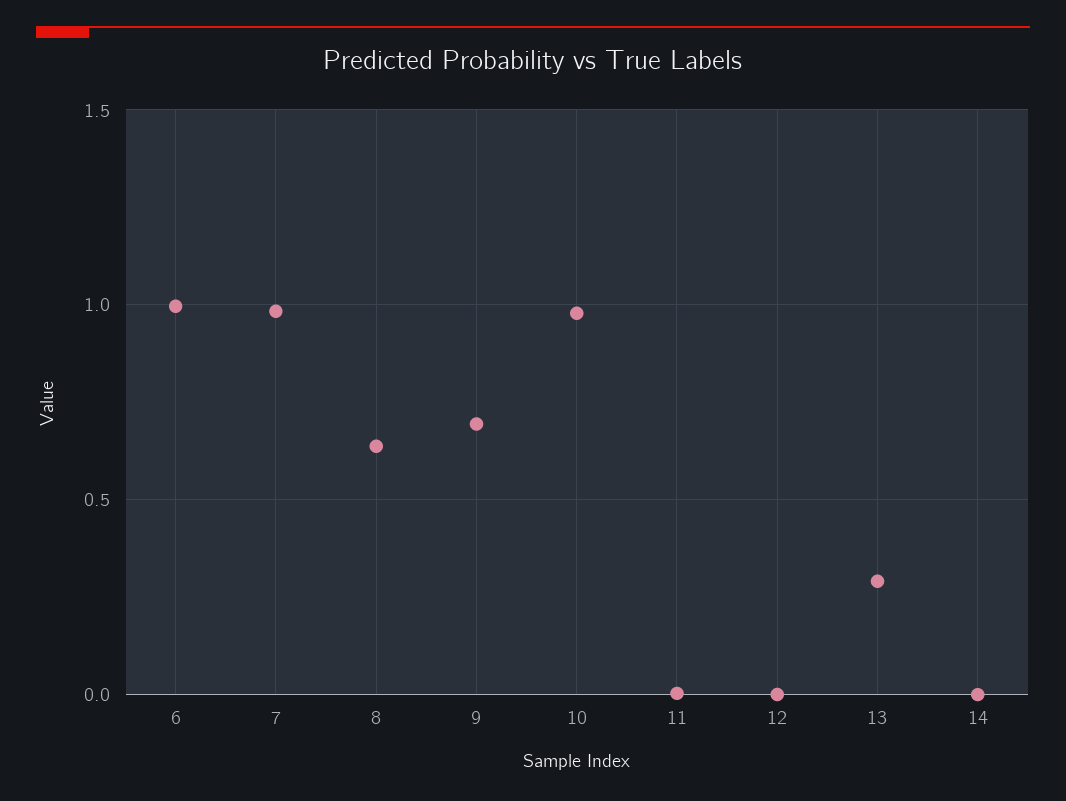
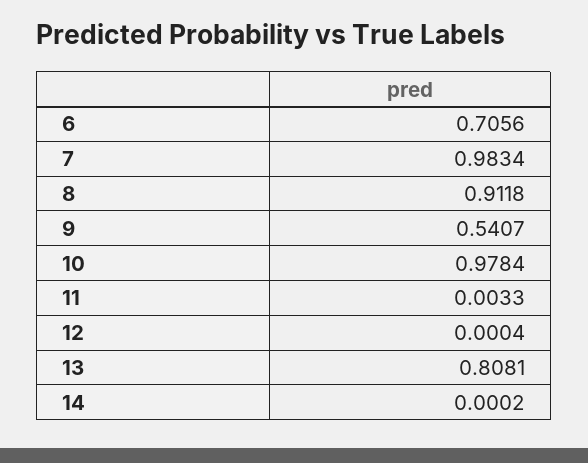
  {
-   "6": 1,
+   "6": 0.7056,
    "7": 0.9834,
-   "8": 0.65,
+   "8": 0.9118,
-   "9": 0.7,
+   "9": 0.5407,
    "10": 0.9784,
    "11": 0.0033,
    "12": 0.0004,
-   "13": 0.3,
+   "13": 0.8081,
    "14": 0.0002
  }

